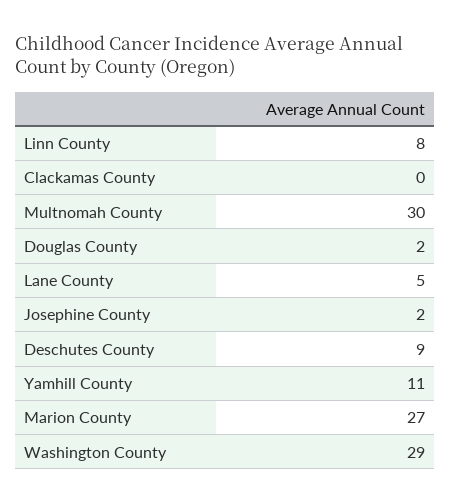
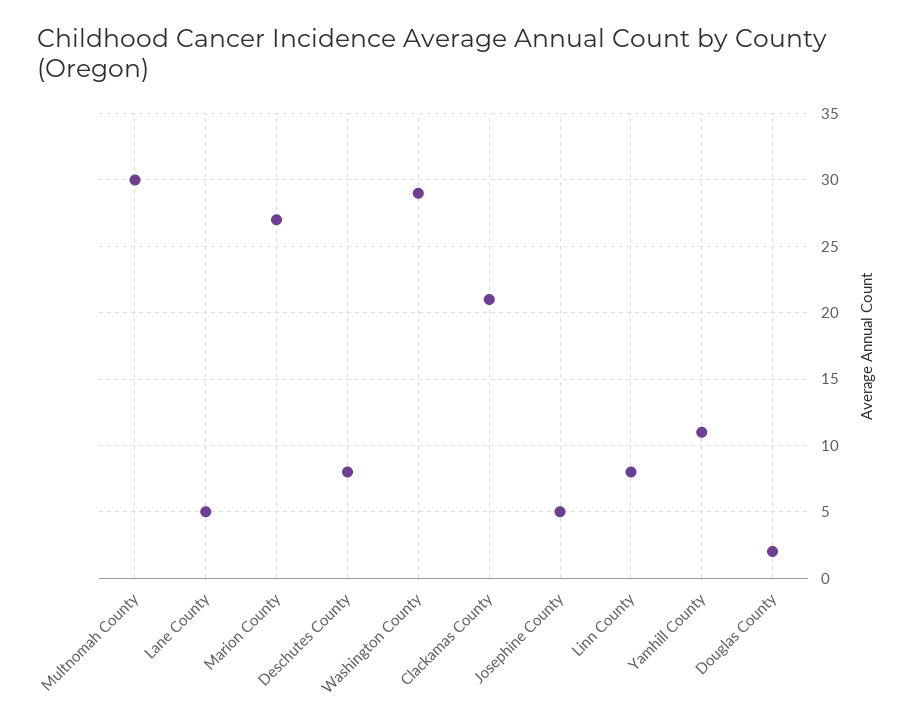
  {
    "Linn County": 8,
-   "Clackamas County": 0,
+   "Clackamas County": 21,
    "Multnomah County": 30,
    "Douglas County": 2,
    "Lane County": 5,
-   "Josephine County": 2,
+   "Josephine County": 5,
-   "Deschutes County": 9,
+   "Deschutes County": 8,
    "Yamhill County": 11,
    "Marion County": 27,
    "Washington County": 29
  }

